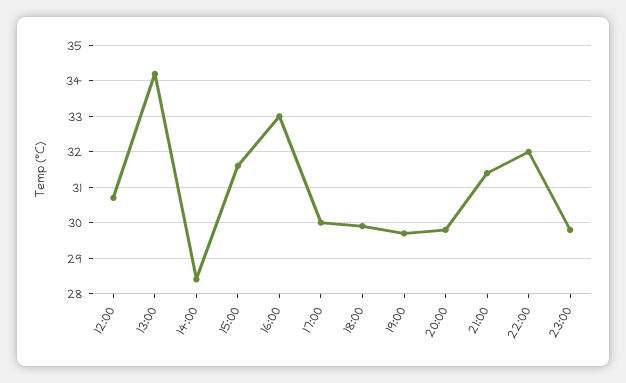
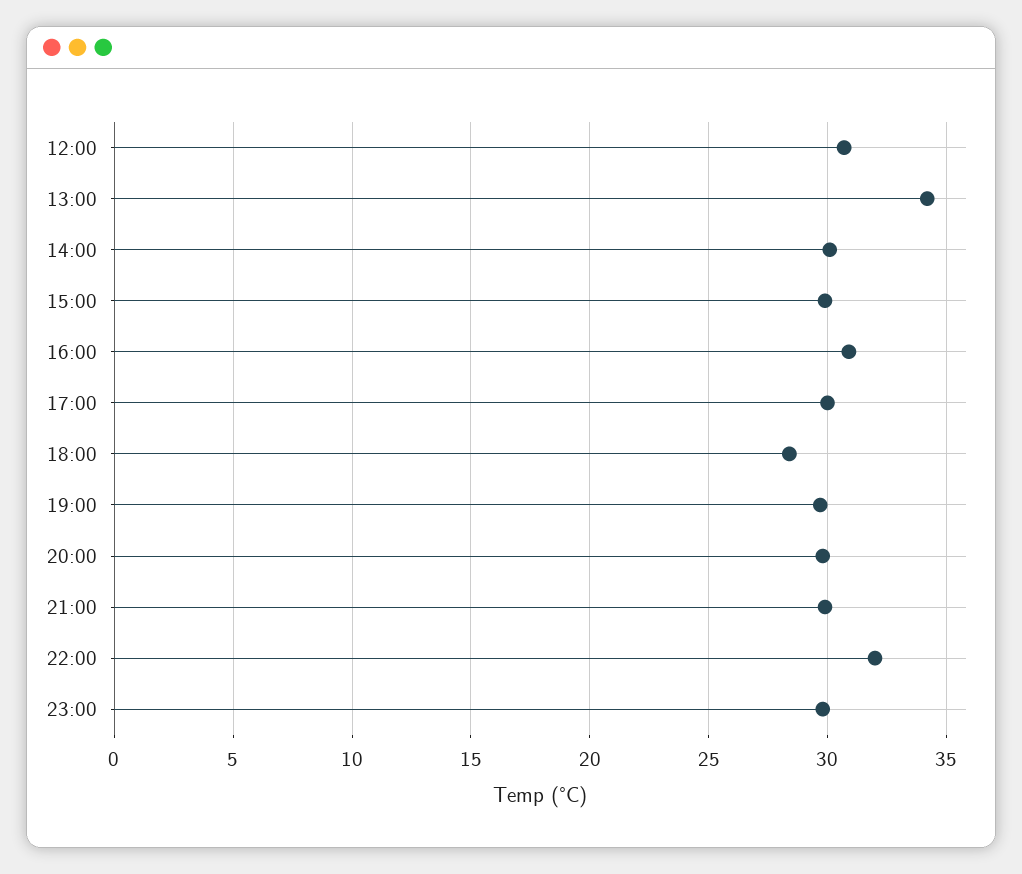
  {
    "12:00": 30.5,
    "13:00": 34,
-   "14:00": 28.5,
+   "14:00": 30,
-   "15:00": 31.5,
+   "15:00": 30,
-   "16:00": 33,
+   "16:00": 31,
    "17:00": 30,
-   "18:00": 30,
+   "18:00": 28.5,
    "19:00": 29.5,
    "20:00": 30,
-   "21:00": 31.5,
+   "21:00": 30,
    "22:00": 32,
    "23:00": 30
  }

